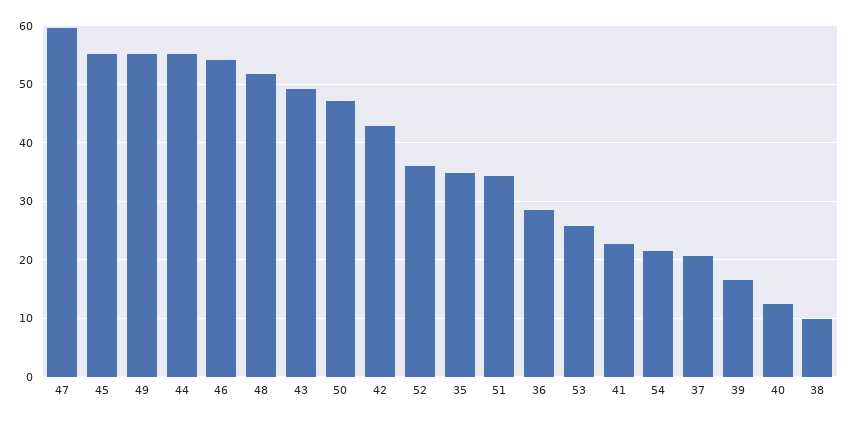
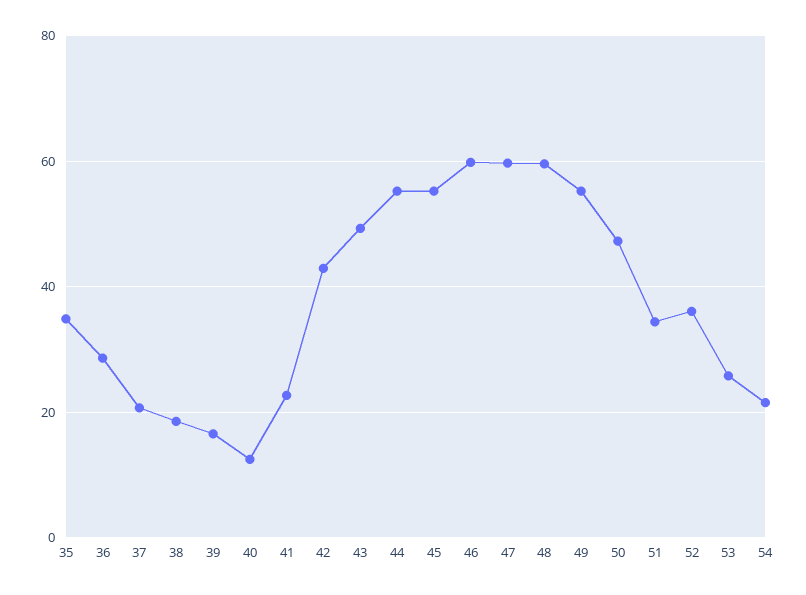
  {
    "47": 60,
    "45": 56,
    "49": 56,
    "44": 56,
-   "46": 54,
+   "46": 60,
-   "48": 52,
+   "48": 60,
    "43": 50,
    "50": 48,
    "42": 42,
    "52": 36,
    "35": 34,
    "51": 34,
    "36": 28,
    "53": 26,
    "41": 22,
    "54": 22,
    "37": 20,
    "39": 16,
    "40": 12,
-   "38": 10
+   "38": 18
  }

